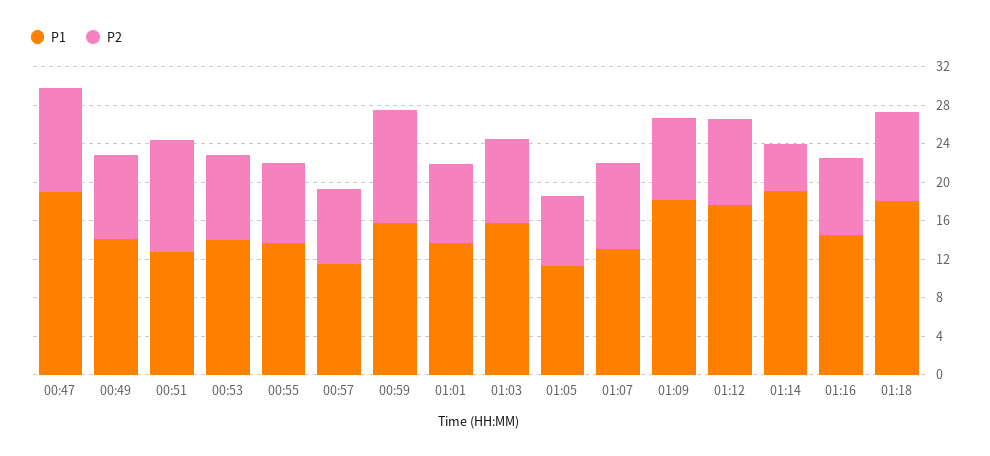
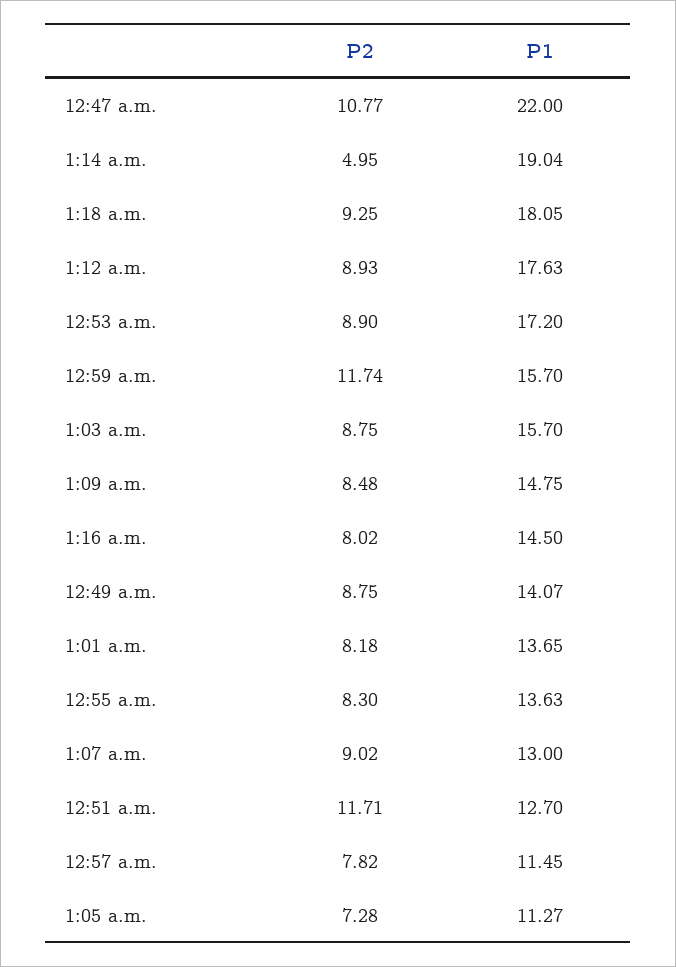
  {
    "P1": {
-     "00:47": 19,
+     "00:47": 22,
      "00:49": 14.07,
      "00:51": 12.7,
-     "00:53": 14,
+     "00:53": 17.2,
      "00:55": 13.63,
      "00:57": 11.45,
      "00:59": 15.7,
      "01:01": 13.65,
      "01:03": 15.7,
      "01:05": 11.27,
      "01:07": 13,
-     "01:09": 18,
+     "01:09": 14.75,
      "01:12": 17.63,
      "01:14": 19.04,
      "01:16": 14.5,
      "01:18": 18.05
    },
    "P2": {
      "00:47": 10.77,
      "00:49": 8.75,
      "00:51": 11.71,
      "00:53": 8.9,
      "00:55": 8.3,
      "00:57": 7.82,
      "00:59": 11.74,
      "01:01": 8.18,
      "01:03": 8.75,
      "01:05": 7.28,
      "01:07": 9.02,
      "01:09": 8.48,
      "01:12": 8.93,
      "01:14": 4.95,
      "01:16": 8.02,
      "01:18": 9.25
    }
  }

